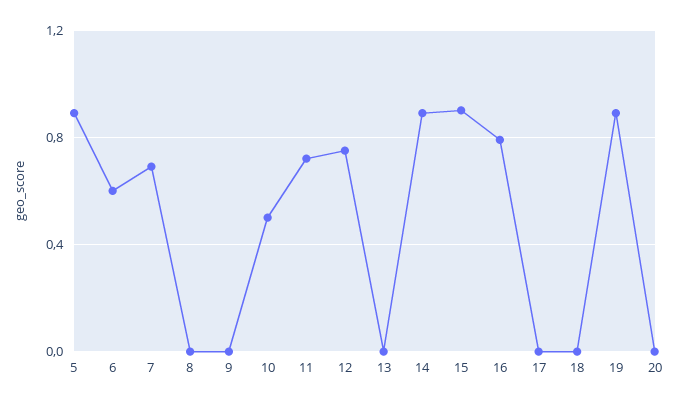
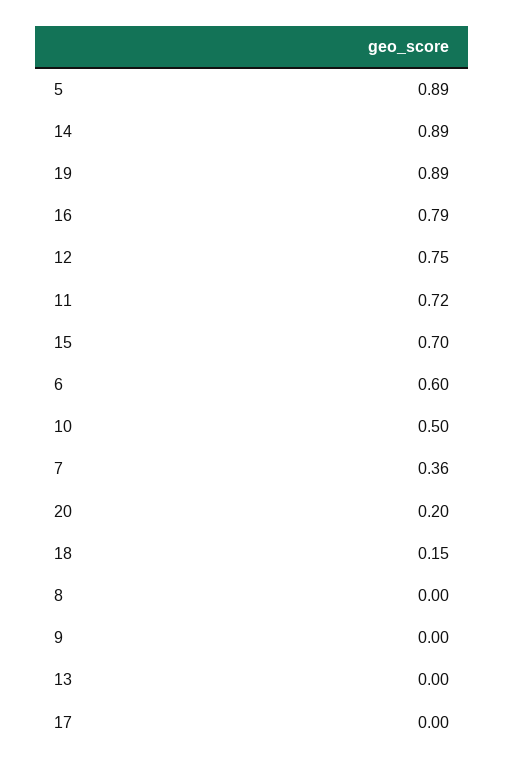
  {
    "5": 0.89,
    "6": 0.6,
-   "7": 0.7,
+   "7": 0.36,
    "8": 0,
    "9": 0,
    "10": 0.5,
    "11": 0.72,
    "12": 0.75,
    "13": 0,
    "14": 0.89,
-   "15": 0.9,
+   "15": 0.7,
    "16": 0.79,
    "17": 0,
-   "18": 0,
+   "18": 0.15,
    "19": 0.89,
-   "20": 0
+   "20": 0.2
  }

